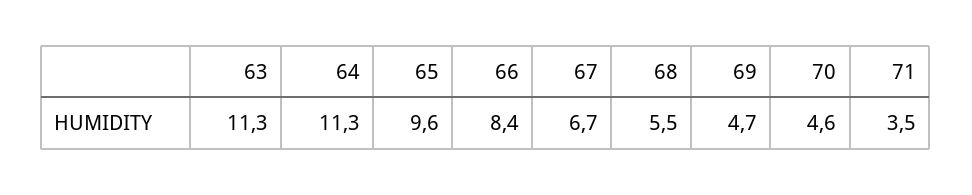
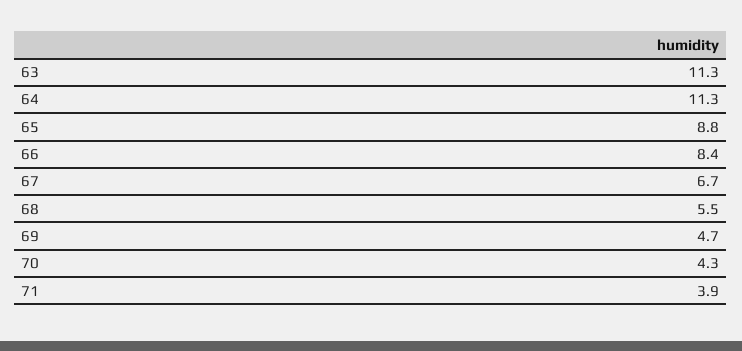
  {
    "63": 11.3,
    "64": 11.3,
-   "65": 9.6,
+   "65": 8.8,
    "66": 8.4,
    "67": 6.7,
    "68": 5.5,
    "69": 4.7,
-   "70": 4.6,
+   "70": 4.3,
-   "71": 3.5
+   "71": 3.9
  }

